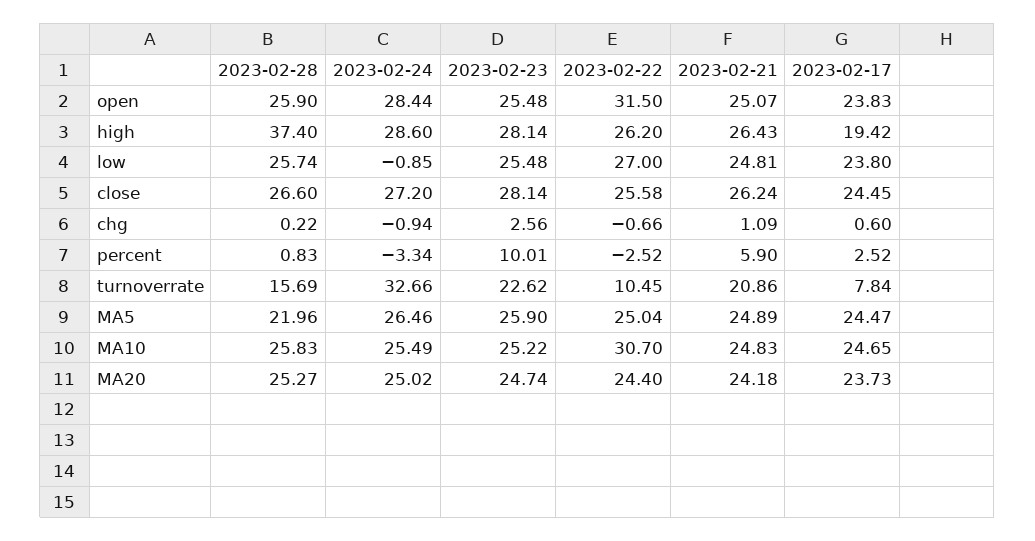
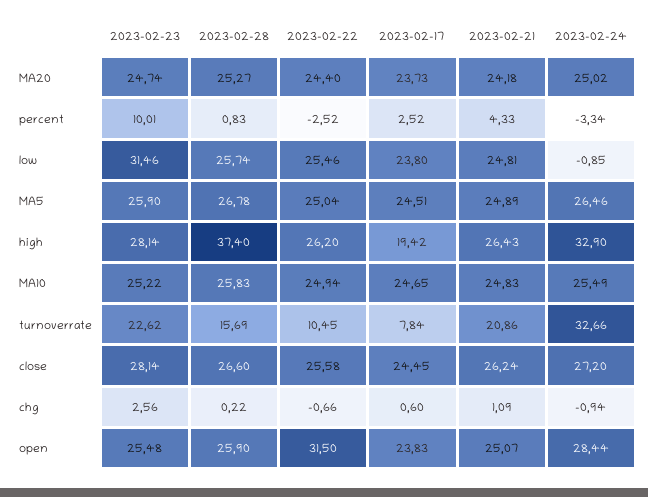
  {
    "2023-02-28": {
      "open": 25.9,
      "high": 37.4,
      "low": 25.74,
      "close": 26.6,
      "chg": 0.22,
      "percent": 0.83,
      "turnoverrate": 15.69,
-     "MA5": 21.96,
+     "MA5": 26.78,
      "MA10": 25.83,
      "MA20": 25.27
    },
    "2023-02-24": {
      "open": 28.44,
-     "high": 28.6,
+     "high": 32.9,
      "low": -0.85,
      "close": 27.2,
      "chg": -0.94,
      "percent": -3.34,
      "turnoverrate": 32.66,
      "MA5": 26.46,
      "MA10": 25.49,
      "MA20": 25.02
    },
    "2023-02-23": {
      "open": 25.48,
      "high": 28.14,
-     "low": 25.48,
+     "low": 31.46,
      "close": 28.14,
      "chg": 2.56,
      "percent": 10.01,
      "turnoverrate": 22.62,
      "MA5": 25.9,
      "MA10": 25.22,
      "MA20": 24.74
    },
    "2023-02-22": {
      "open": 31.5,
      "high": 26.2,
-     "low": 27,
+     "low": 25.46,
      "close": 25.58,
      "chg": -0.66,
      "percent": -2.52,
      "turnoverrate": 10.45,
      "MA5": 25.04,
-     "MA10": 30.7,
+     "MA10": 24.94,
      "MA20": 24.4
    },
    "2023-02-21": {
      "open": 25.07,
      "high": 26.43,
      "low": 24.81,
      "close": 26.24,
      "chg": 1.09,
-     "percent": 5.9,
+     "percent": 4.33,
      "turnoverrate": 20.86,
      "MA5": 24.89,
      "MA10": 24.83,
      "MA20": 24.18
    },
    "2023-02-17": {
      "open": 23.83,
      "high": 19.42,
      "low": 23.8,
      "close": 24.45,
      "chg": 0.6,
      "percent": 2.52,
      "turnoverrate": 7.84,
-     "MA5": 24.47,
+     "MA5": 24.51,
      "MA10": 24.65,
      "MA20": 23.73
    }
  }

